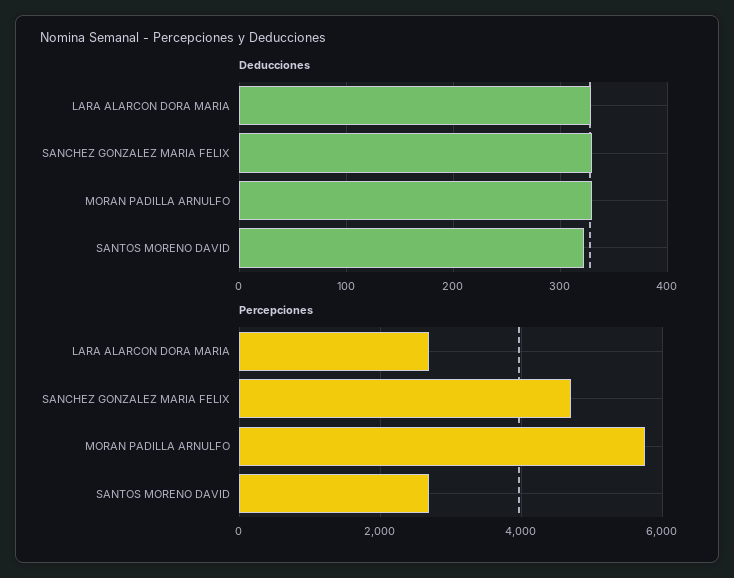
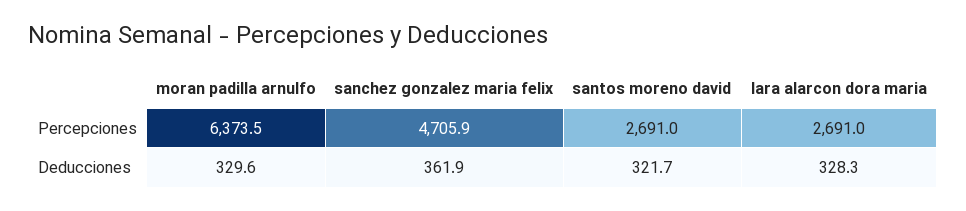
  {
    "Deducciones": {
      "LARA ALARCON DORA MARIA": 328.3,
-     "SANCHEZ GONZALEZ MARIA FELIX": 330,
+     "SANCHEZ GONZALEZ MARIA FELIX": 361.9,
      "MORAN PADILLA ARNULFO": 329.6,
      "SANTOS MORENO DAVID": 321.7
    },
    "Percepciones": {
      "LARA ALARCON DORA MARIA": 2691,
      "SANCHEZ GONZALEZ MARIA FELIX": 4705.9,
-     "MORAN PADILLA ARNULFO": 5800,
+     "MORAN PADILLA ARNULFO": 6373.5,
      "SANTOS MORENO DAVID": 2691
    }
  }

